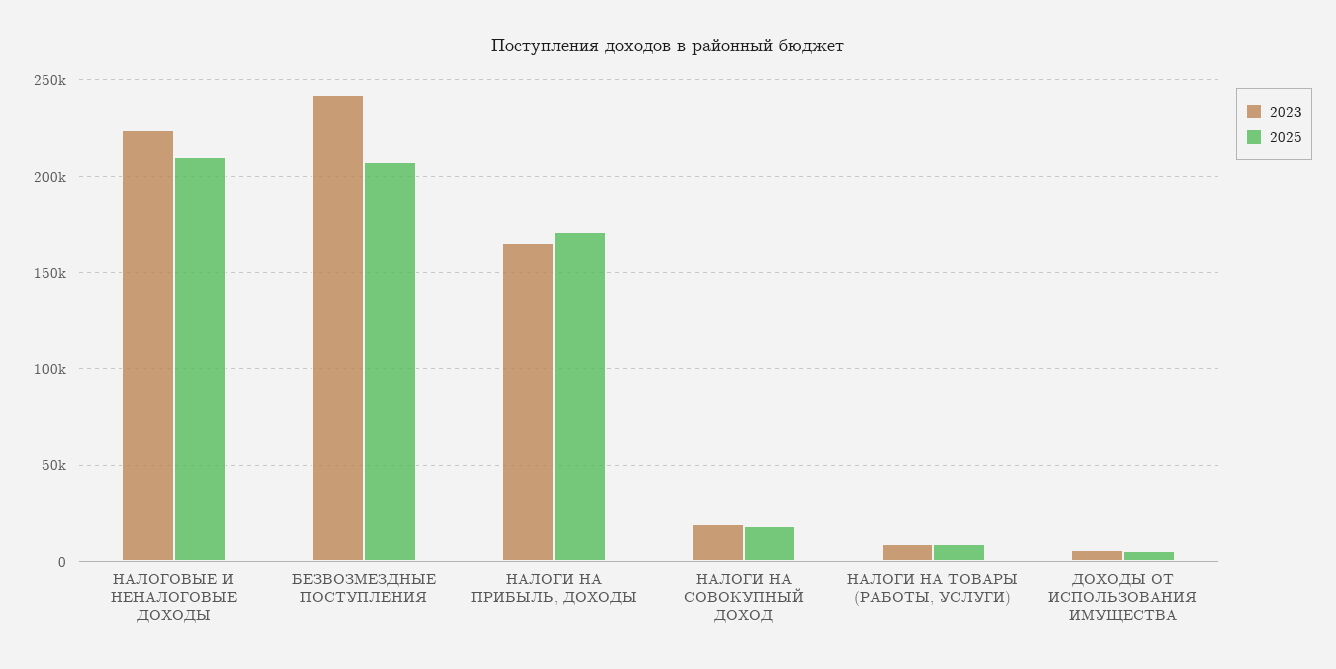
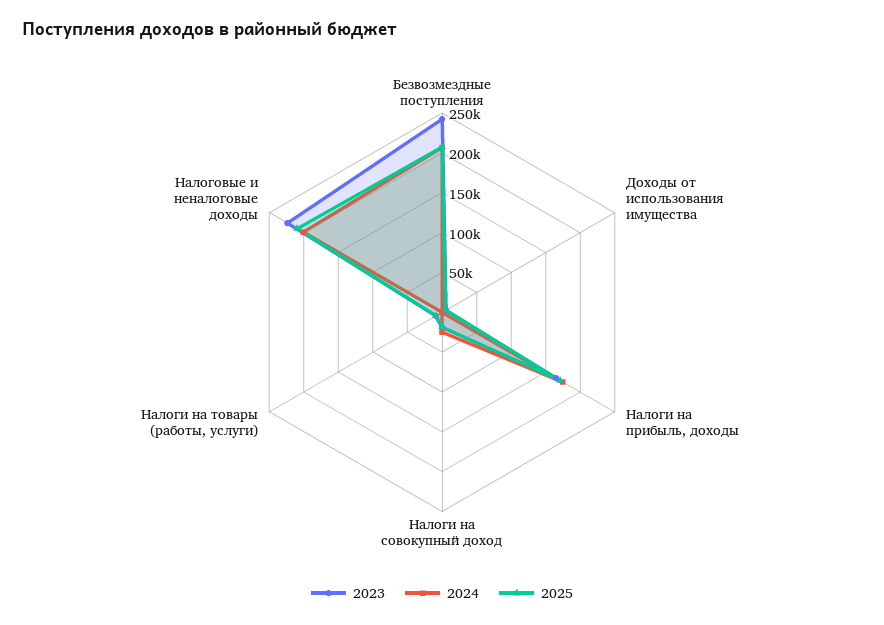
  {
    "2023": {
      "НАЛОГОВЫЕ И НЕНАЛОГОВЫЕ ДОХОДЫ": 225000,
      "БЕЗВОЗМЕЗДНЫЕ ПОСТУПЛЕНИЯ": 240000,
      "НАЛОГИ НА ПРИБЫЛЬ, ДОХОДЫ": 165000,
      "НАЛОГИ НА СОВОКУПНЫЙ ДОХОД": 20000,
      "НАЛОГИ НА ТОВАРЫ (РАБОТЫ, УСЛУГИ)": 10000,
      "ДОХОДЫ ОТ ИСПОЛЬЗОВАНИЯ ИМУЩЕСТВА": 5000
    },
    "2025": {
      "НАЛОГОВЫЕ И НЕНАЛОГОВЫЕ ДОХОДЫ": 210000,
      "БЕЗВОЗМЕЗДНЫЕ ПОСТУПЛЕНИЯ": 205000,
      "НАЛОГИ НА ПРИБЫЛЬ, ДОХОДЫ": 170000,
      "НАЛОГИ НА СОВОКУПНЫЙ ДОХОД": 20000,
      "НАЛОГИ НА ТОВАРЫ (РАБОТЫ, УСЛУГИ)": 10000,
      "ДОХОДЫ ОТ ИСПОЛЬЗОВАНИЯ ИМУЩЕСТВА": 5000
-   }
+   },
+   "2024": {
+     "БЕЗВОЗМЕЗДНЫЕ ПОСТУПЛЕНИЯ": 200000,
+     "ДОХОДЫ ОТ ИСПОЛЬЗОВАНИЯ ИМУЩЕСТВА": 0,
+     "НАЛОГИ НА ПРИБЫЛЬ, ДОХОДЫ": 175000,
+     "НАЛОГИ НА СОВОКУПНЫЙ ДОХОД": 25000,
+     "НАЛОГИ НА ТОВАРЫ (РАБОТЫ, УСЛУГИ)": 0,
+     "НАЛОГОВЫЕ И НЕНАЛОГОВЫЕ ДОХОДЫ": 200000
+   }
  }

